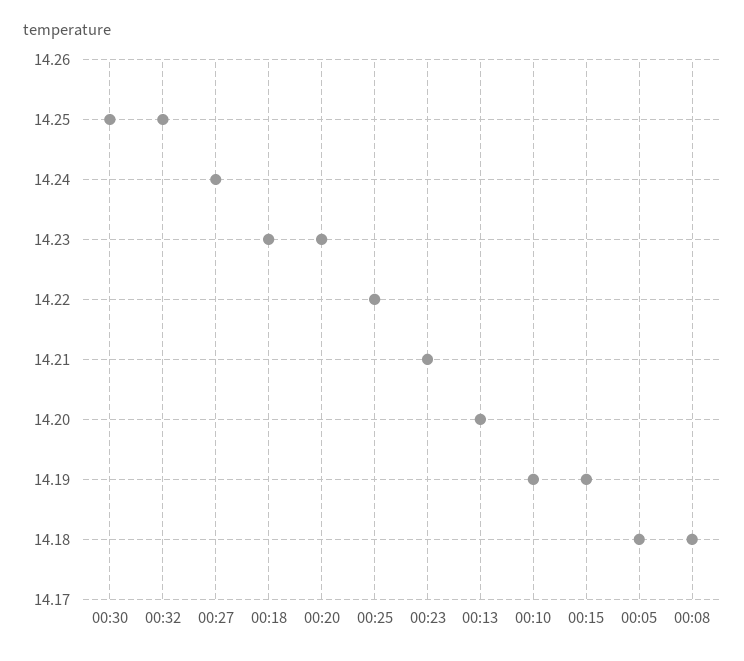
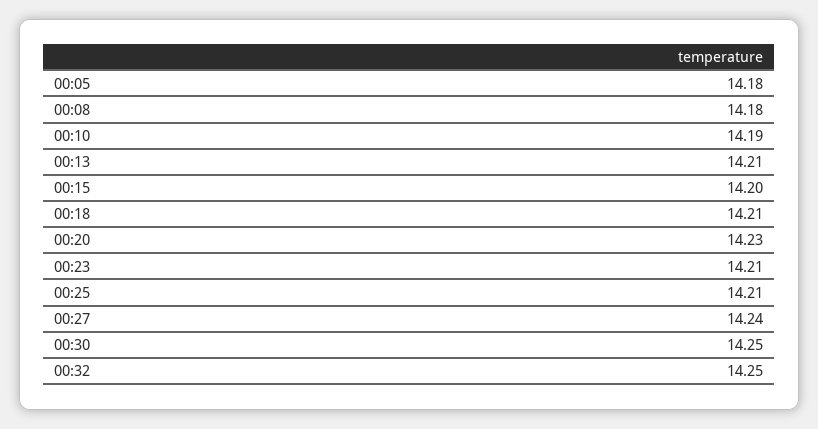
  {
    "00:30": 14.25,
    "00:32": 14.25,
    "00:27": 14.24,
-   "00:18": 14.23,
+   "00:18": 14.21,
    "00:20": 14.23,
-   "00:25": 14.22,
+   "00:25": 14.21,
    "00:23": 14.21,
-   "00:13": 14.2,
+   "00:13": 14.21,
    "00:10": 14.19,
-   "00:15": 14.19,
+   "00:15": 14.2,
    "00:05": 14.18,
    "00:08": 14.18
  }

